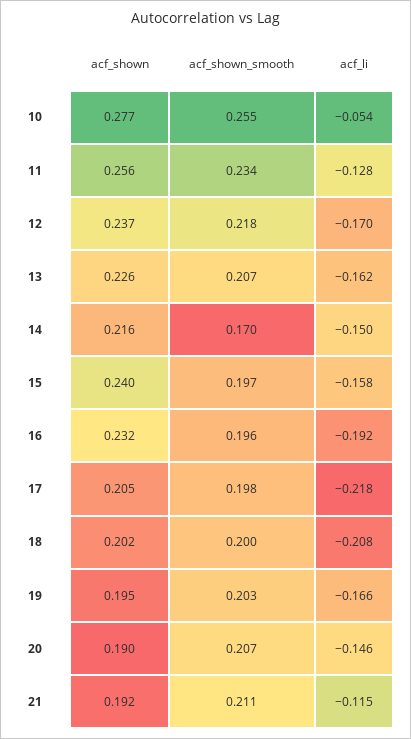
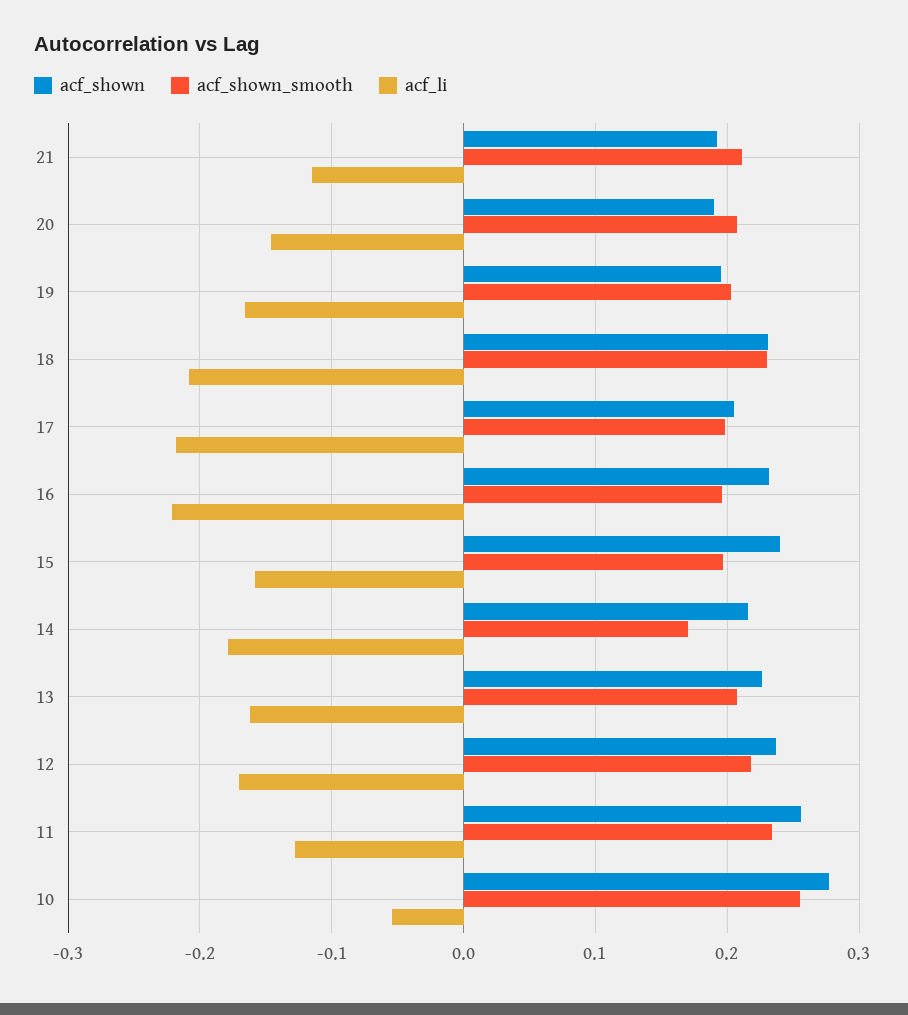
  {
    "acf_shown": {
      "10": 0.277,
      "11": 0.256,
      "12": 0.237,
      "13": 0.226,
      "14": 0.216,
      "15": 0.24,
      "16": 0.232,
      "17": 0.205,
-     "18": 0.202,
+     "18": 0.23,
      "19": 0.195,
      "20": 0.19,
      "21": 0.192
    },
    "acf_shown_smooth": {
      "10": 0.255,
      "11": 0.234,
      "12": 0.218,
      "13": 0.207,
      "14": 0.17,
      "15": 0.197,
      "16": 0.196,
      "17": 0.198,
-     "18": 0.2,
+     "18": 0.23,
      "19": 0.203,
      "20": 0.207,
      "21": 0.211
    },
    "acf_li": {
      "10": -0.054,
      "11": -0.128,
      "12": -0.17,
      "13": -0.162,
-     "14": -0.15,
+     "14": -0.18,
      "15": -0.158,
-     "16": -0.192,
+     "16": -0.22,
      "17": -0.218,
      "18": -0.208,
      "19": -0.166,
      "20": -0.146,
      "21": -0.115
    }
  }

